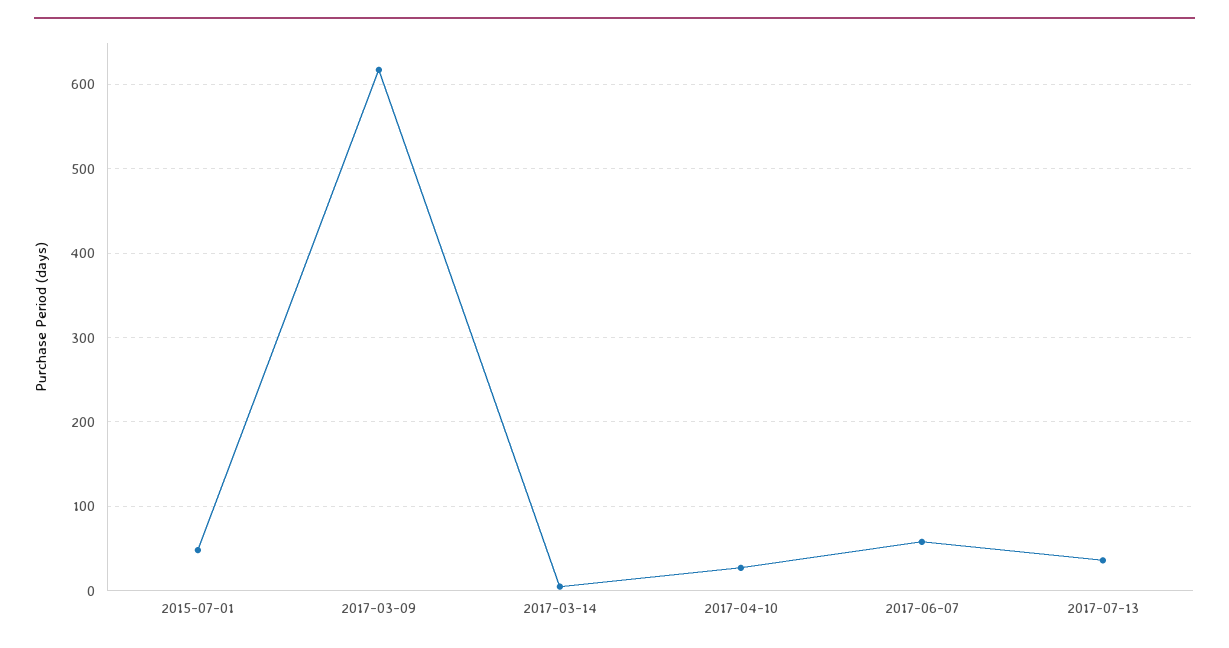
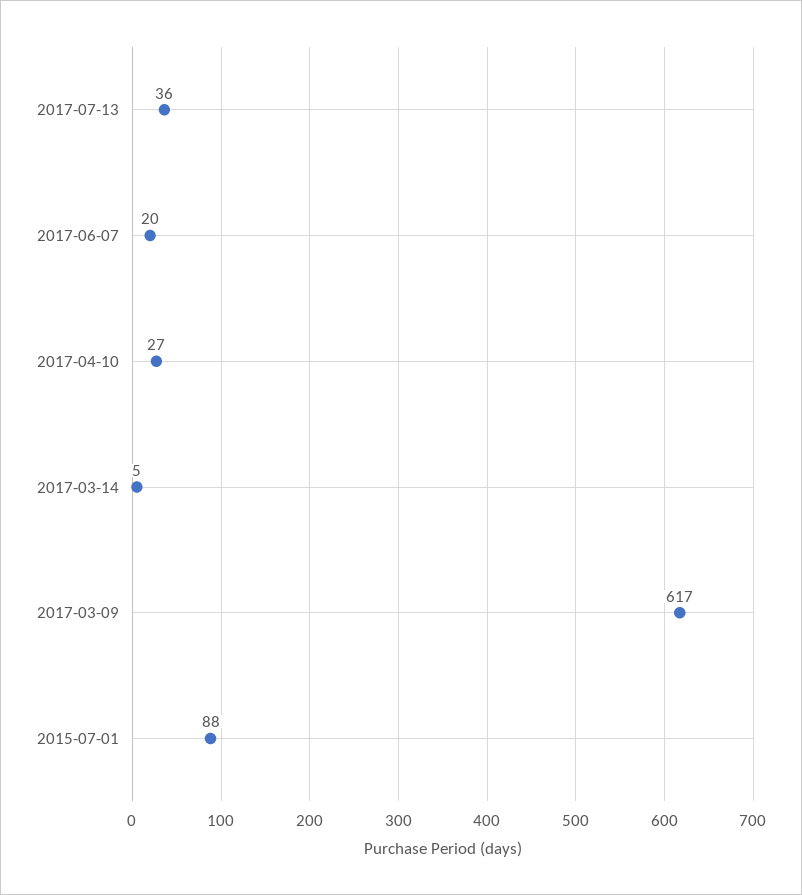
  {
-   "2015-07-01": 50,
+   "2015-07-01": 88,
    "2017-03-09": 617,
    "2017-03-14": 5,
    "2017-04-10": 27,
-   "2017-06-07": 60,
+   "2017-06-07": 20,
    "2017-07-13": 36
  }

